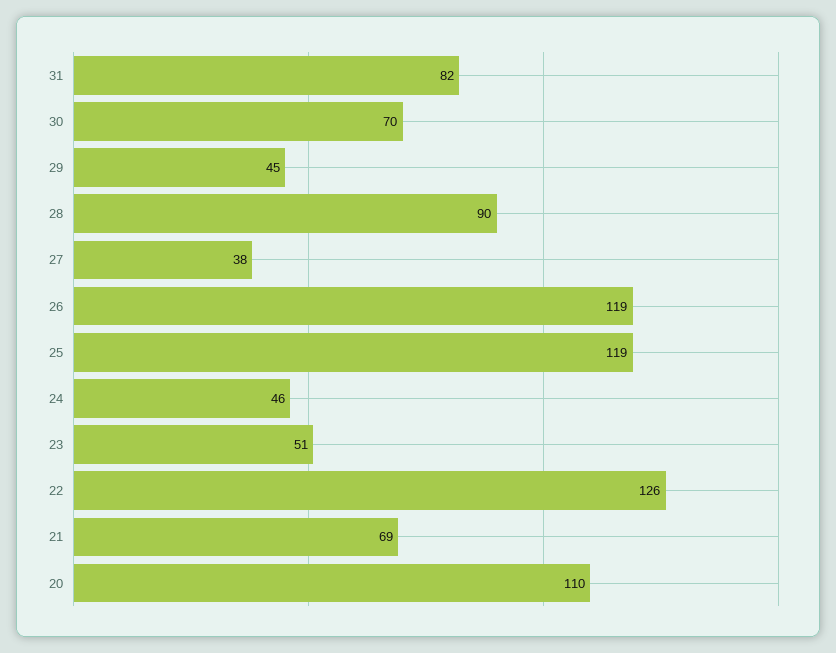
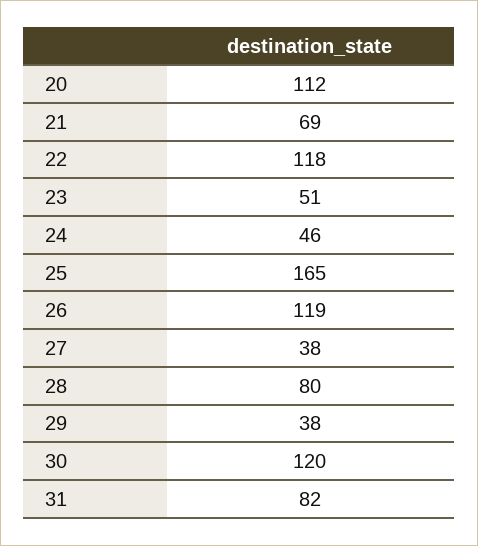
  {
    "31": 82,
-   "30": 70,
+   "30": 120,
-   "29": 45,
+   "29": 38,
-   "28": 90,
+   "28": 80,
    "27": 38,
    "26": 119,
-   "25": 119,
+   "25": 165,
    "24": 46,
    "23": 51,
-   "22": 126,
+   "22": 118,
    "21": 69,
-   "20": 110
+   "20": 112
  }

